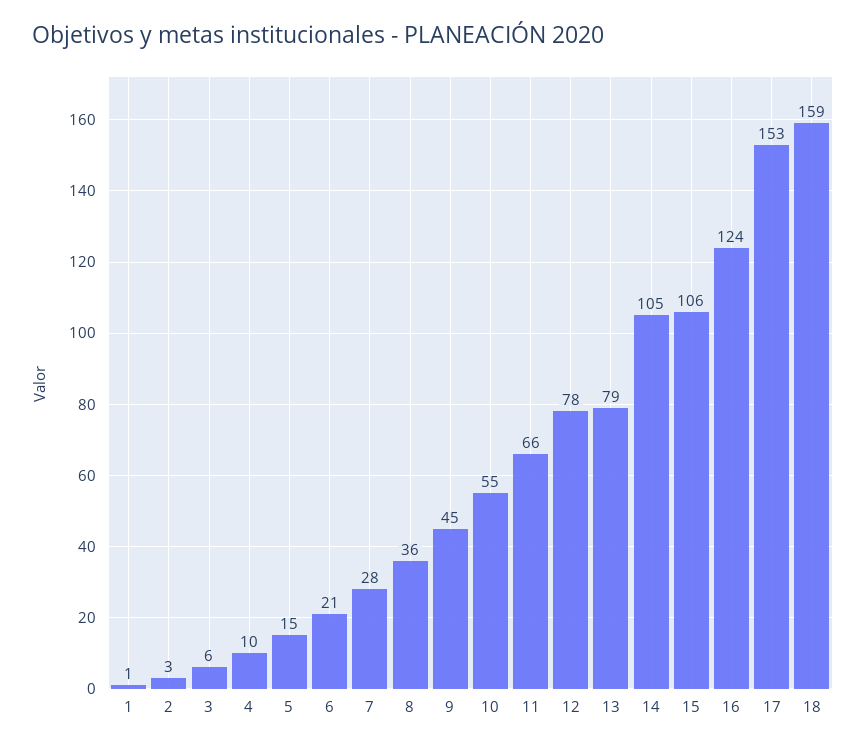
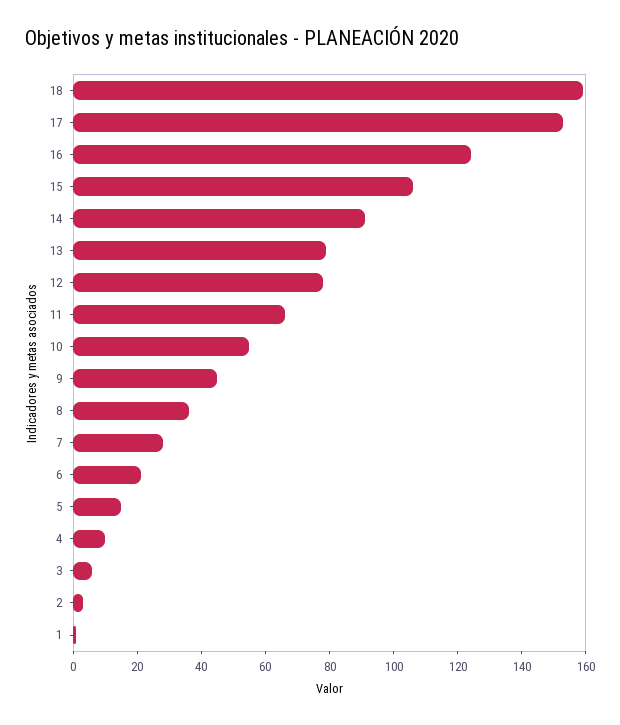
  {
    "1": 1,
    "2": 3,
    "3": 6,
    "4": 10,
    "5": 15,
    "6": 21,
    "7": 28,
    "8": 36,
    "9": 45,
    "10": 55,
    "11": 66,
    "12": 78,
    "13": 79,
-   "14": 105,
+   "14": 90,
    "15": 106,
    "16": 124,
    "17": 153,
    "18": 159
  }

